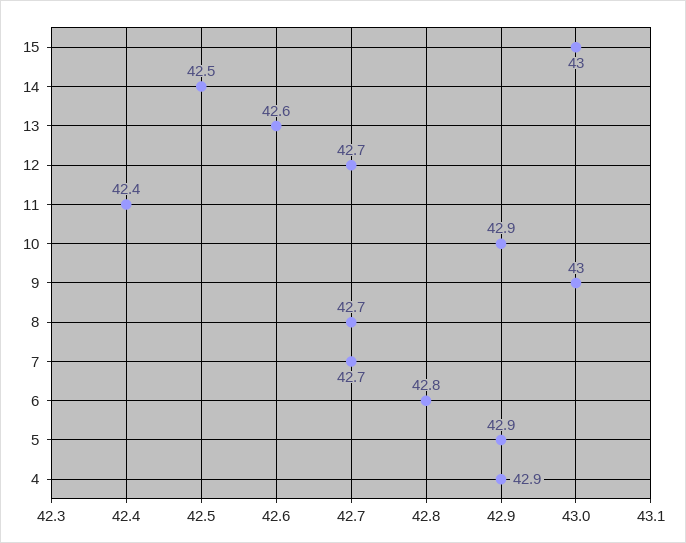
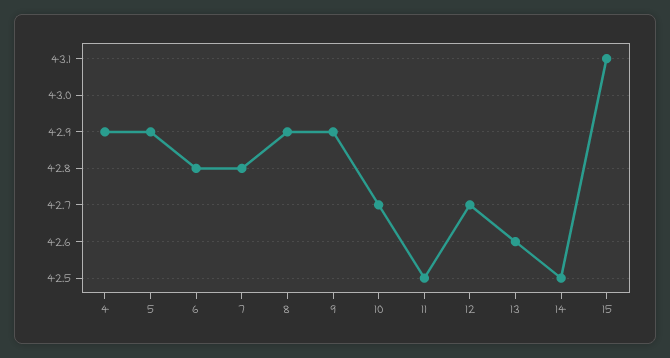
  {
-   "15": 43,
+   "15": 43.1,
    "14": 42.5,
    "13": 42.6,
    "12": 42.7,
-   "11": 42.4,
+   "11": 42.5,
-   "10": 42.9,
+   "10": 42.7,
-   "9": 43,
+   "9": 42.9,
-   "8": 42.7,
+   "8": 42.9,
-   "7": 42.7,
+   "7": 42.8,
    "6": 42.8,
    "5": 42.9,
    "4": 42.9
  }

